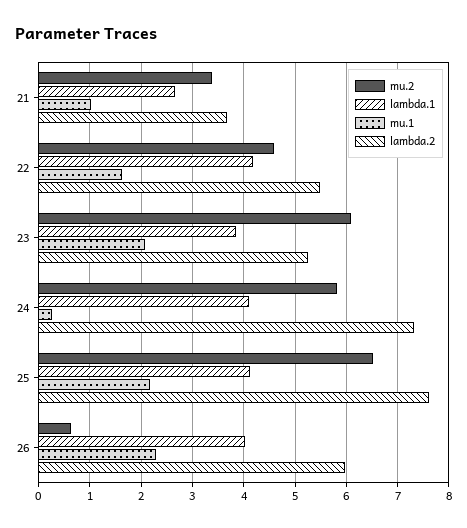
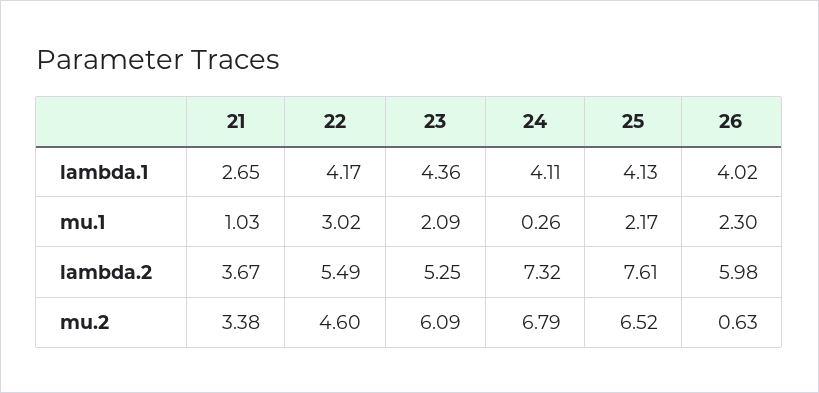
  {
    "mu.2": {
      "21": 3.38,
      "22": 4.6,
      "23": 6.09,
-     "24": 5.8,
+     "24": 6.79,
      "25": 6.52,
      "26": 0.63
    },
    "lambda.1": {
      "21": 2.65,
      "22": 4.17,
-     "23": 3.8,
+     "23": 4.36,
      "24": 4.11,
      "25": 4.13,
      "26": 4.02
    },
    "mu.1": {
      "21": 1.03,
-     "22": 1.6,
+     "22": 3.02,
      "23": 2.09,
      "24": 0.26,
      "25": 2.17,
      "26": 2.3
    },
    "lambda.2": {
      "21": 3.67,
      "22": 5.49,
      "23": 5.25,
      "24": 7.32,
      "25": 7.61,
      "26": 5.98
    }
  }

